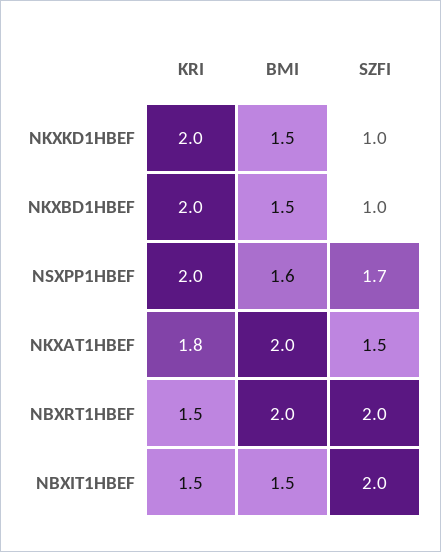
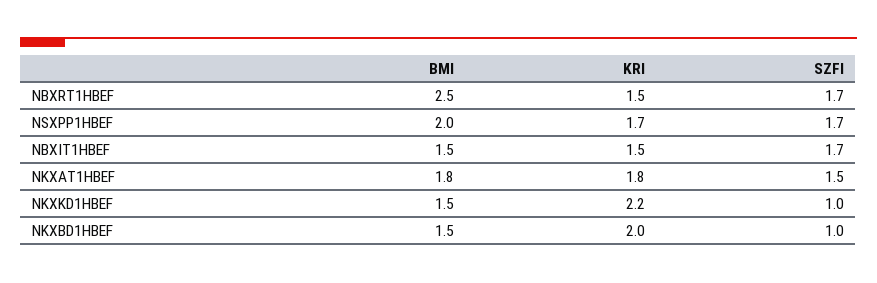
  {
    "KRI": {
-     "NKXKD1HBEF": 2,
+     "NKXKD1HBEF": 2.2,
      "NKXBD1HBEF": 2,
-     "NSXPP1HBEF": 2,
+     "NSXPP1HBEF": 1.7,
      "NKXAT1HBEF": 1.8,
      "NBXRT1HBEF": 1.5,
      "NBXIT1HBEF": 1.5
    },
    "BMI": {
      "NKXKD1HBEF": 1.5,
      "NKXBD1HBEF": 1.5,
-     "NSXPP1HBEF": 1.6,
+     "NSXPP1HBEF": 2,
-     "NKXAT1HBEF": 2,
+     "NKXAT1HBEF": 1.8,
-     "NBXRT1HBEF": 2,
+     "NBXRT1HBEF": 2.5,
      "NBXIT1HBEF": 1.5
    },
    "SZFI": {
      "NKXKD1HBEF": 1,
      "NKXBD1HBEF": 1,
      "NSXPP1HBEF": 1.7,
      "NKXAT1HBEF": 1.5,
-     "NBXRT1HBEF": 2,
+     "NBXRT1HBEF": 1.7,
-     "NBXIT1HBEF": 2
+     "NBXIT1HBEF": 1.7
    }
  }

